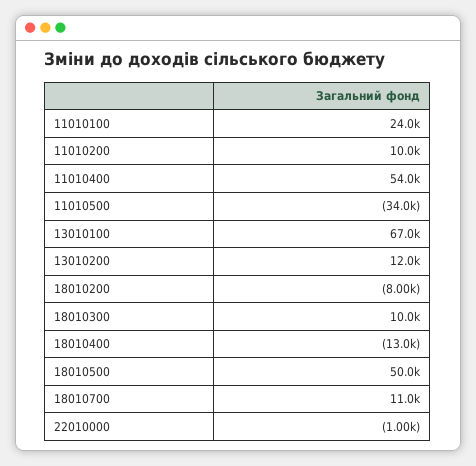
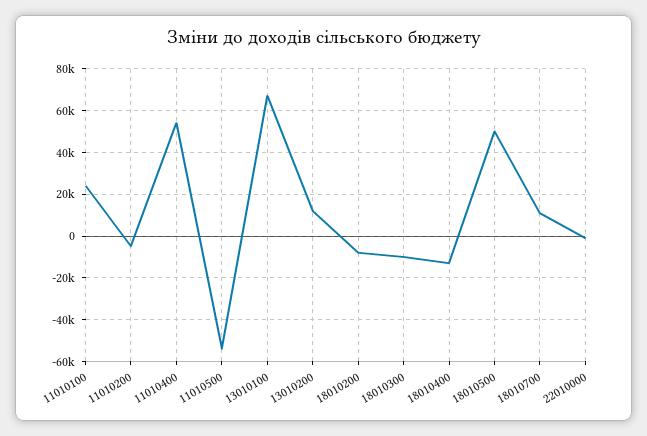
  {
    "11010100": 24000,
-   "11010200": 10000,
+   "11010200": -5000,
    "11010400": 54000,
-   "11010500": -34000,
+   "11010500": -55000,
    "13010100": 67000,
    "13010200": 12000,
    "18010200": -8000,
-   "18010300": 10000,
+   "18010300": -10000,
    "18010400": -13000,
    "18010500": 50000,
    "18010700": 11000,
    "22010000": -1000
  }

